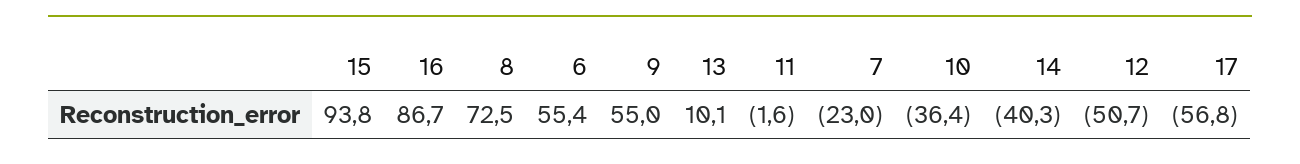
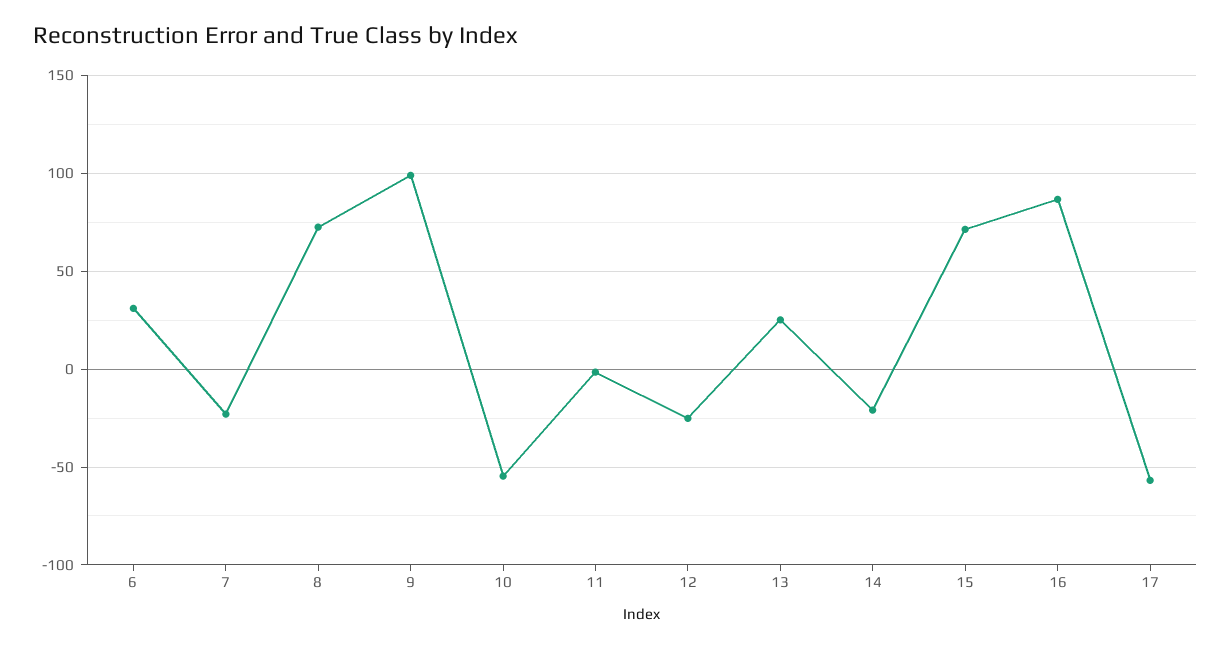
  {
-   "15": 93.8,
+   "15": 70,
    "16": 86.7,
    "8": 72.5,
-   "6": 55.4,
+   "6": 30,
-   "9": 55,
+   "9": 100,
-   "13": 10.1,
+   "13": 25,
    "11": -1.6,
    "7": -23,
-   "10": -36.4,
+   "10": -55,
-   "14": -40.3,
+   "14": -20,
-   "12": -50.7,
+   "12": -25,
    "17": -56.8
  }

